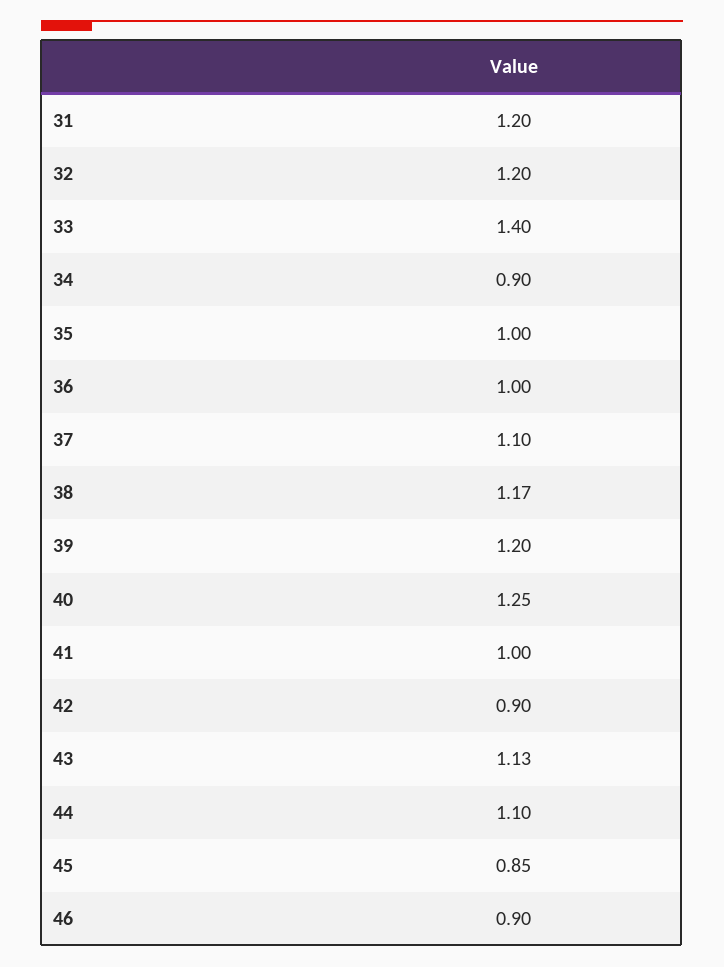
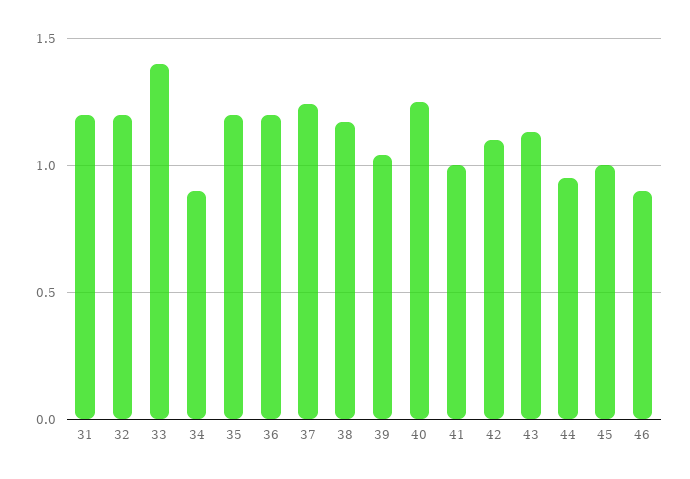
  {
    "31": 1.2,
    "32": 1.2,
    "33": 1.4,
    "34": 0.9,
-   "35": 1,
+   "35": 1.2,
-   "36": 1,
+   "36": 1.2,
-   "37": 1.1,
+   "37": 1.25,
    "38": 1.17,
-   "39": 1.2,
+   "39": 1.05,
    "40": 1.25,
    "41": 1,
-   "42": 0.9,
+   "42": 1.1,
    "43": 1.13,
-   "44": 1.1,
+   "44": 0.95,
-   "45": 0.85,
+   "45": 1,
    "46": 0.9
  }

